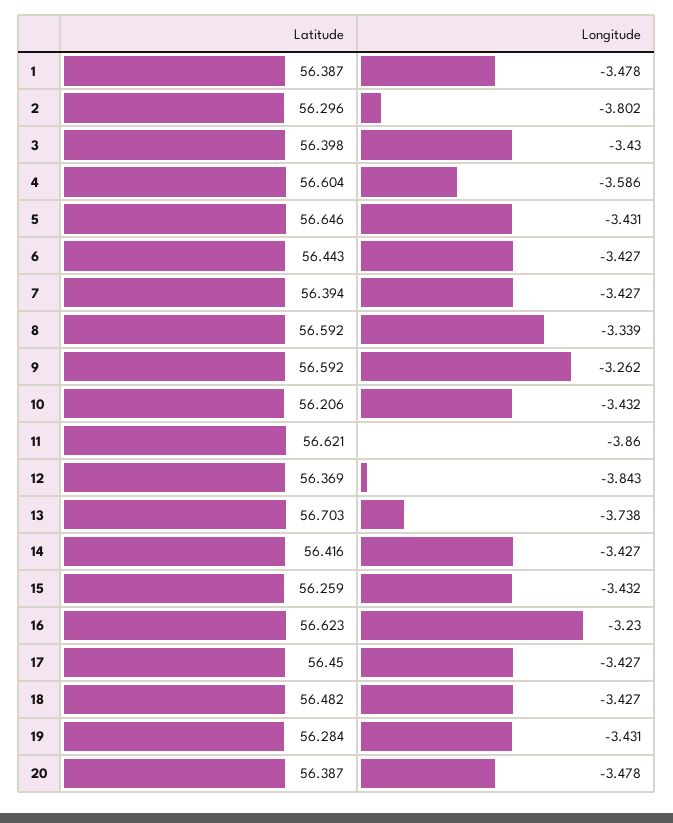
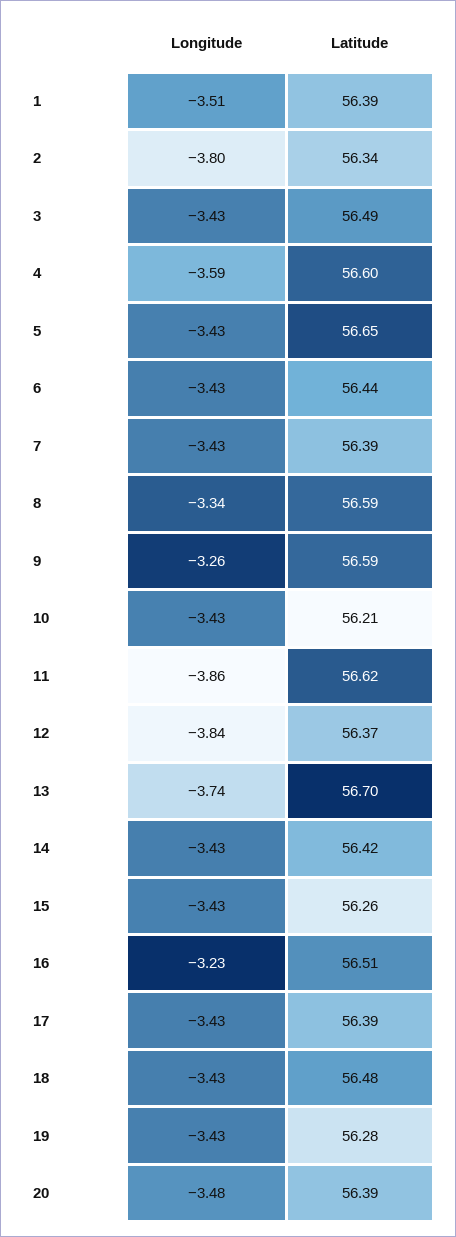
  {
    "Latitude": {
      "1": 56.387,
-     "2": 56.296,
+     "2": 56.34,
-     "3": 56.398,
+     "3": 56.49,
      "4": 56.604,
      "5": 56.646,
      "6": 56.443,
      "7": 56.394,
      "8": 56.592,
      "9": 56.592,
      "10": 56.206,
      "11": 56.621,
      "12": 56.369,
      "13": 56.703,
      "14": 56.416,
      "15": 56.259,
-     "16": 56.623,
+     "16": 56.51,
-     "17": 56.45,
+     "17": 56.39,
      "18": 56.482,
      "19": 56.284,
      "20": 56.387
    },
    "Longitude": {
-     "1": -3.478,
+     "1": -3.51,
      "2": -3.802,
      "3": -3.43,
      "4": -3.586,
      "5": -3.431,
      "6": -3.427,
      "7": -3.427,
      "8": -3.339,
      "9": -3.262,
      "10": -3.432,
      "11": -3.86,
      "12": -3.843,
      "13": -3.738,
      "14": -3.427,
      "15": -3.432,
      "16": -3.23,
      "17": -3.427,
      "18": -3.427,
      "19": -3.431,
      "20": -3.478
    }
  }

